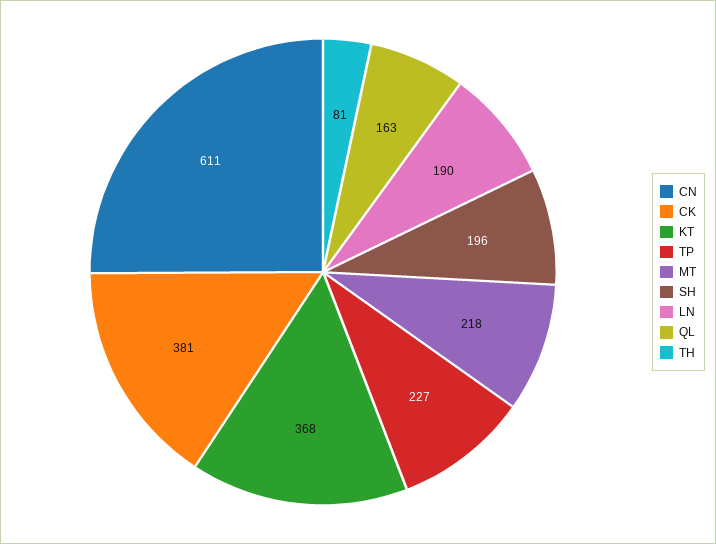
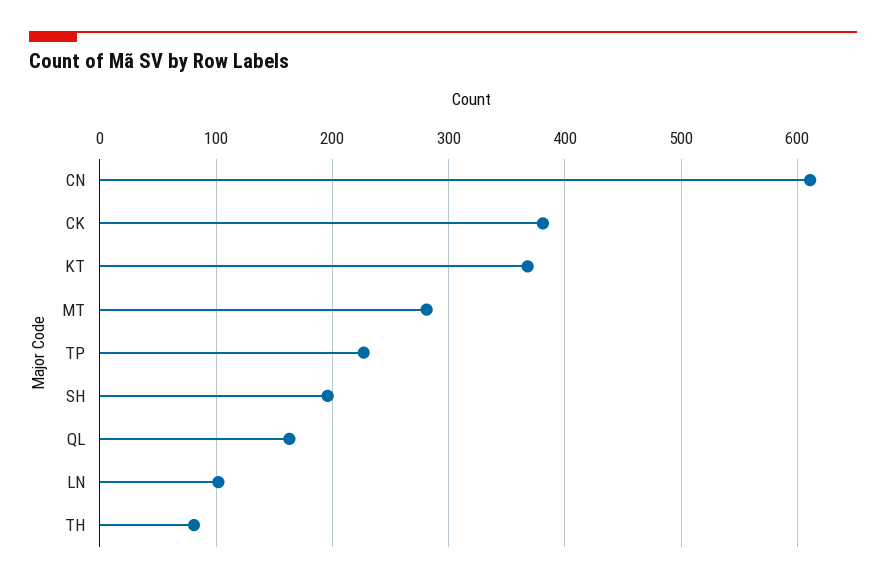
  {
    "CN": 611,
    "CK": 381,
    "KT": 368,
    "TP": 227,
-   "MT": 218,
+   "MT": 280,
    "SH": 196,
-   "LN": 190,
+   "LN": 100,
    "QL": 163,
    "TH": 81
  }

